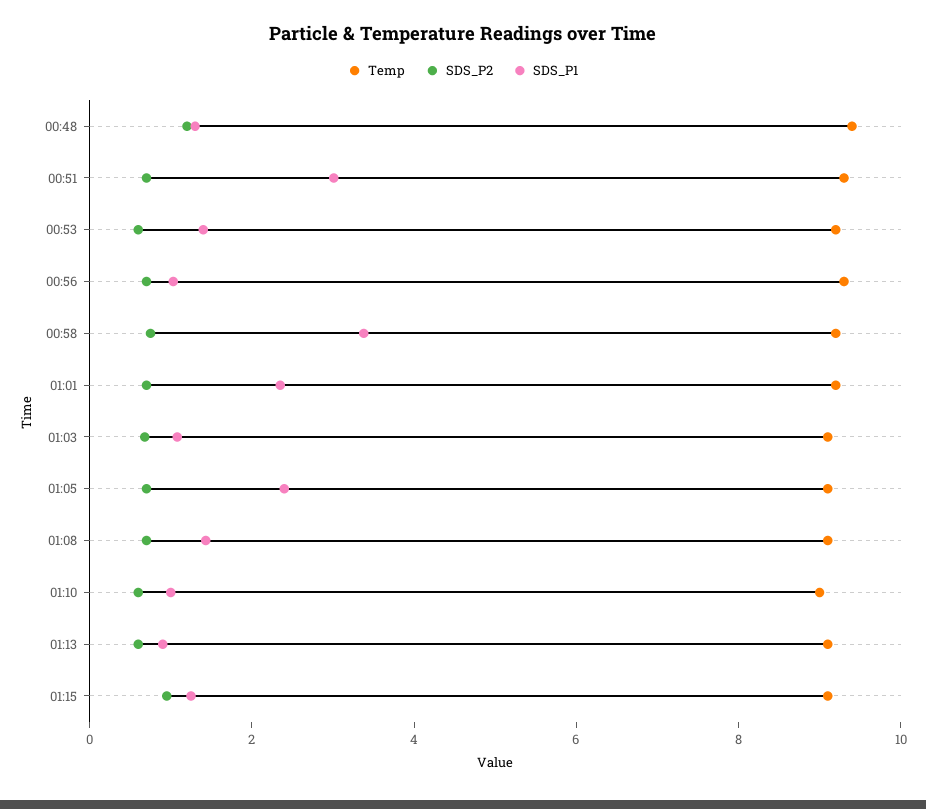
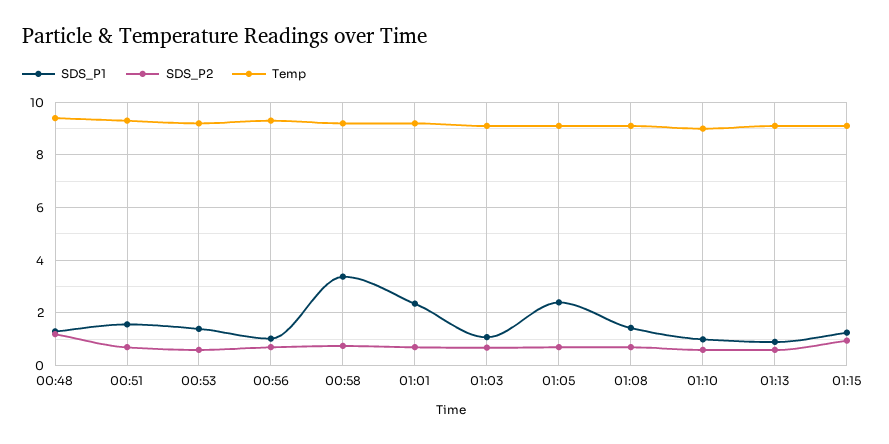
  {
    "Temp": {
      "00:48": 9.5,
      "00:51": 9.25,
      "00:53": 9.25,
      "00:56": 9.25,
      "00:58": 9.25,
      "01:01": 9.25,
      "01:03": 9,
      "01:05": 9,
      "01:08": 9,
      "01:10": 9,
      "01:13": 9,
      "01:15": 9
    },
    "SDS_P2": {
      "00:48": 1.25,
      "00:51": 0.75,
      "00:53": 0.5,
      "00:56": 0.75,
      "00:58": 0.75,
      "01:01": 0.75,
      "01:03": 0.75,
      "01:05": 0.75,
      "01:08": 0.75,
      "01:10": 0.5,
      "01:13": 0.5,
      "01:15": 1
    },
    "SDS_P1": {
      "00:48": 1.25,
-     "00:51": 3,
+     "00:51": 1.5,
      "00:53": 1.5,
      "00:56": 1,
      "00:58": 3.5,
      "01:01": 2.25,
      "01:03": 1,
      "01:05": 2.5,
      "01:08": 1.5,
      "01:10": 1,
      "01:13": 1,
      "01:15": 1.25
    }
  }

